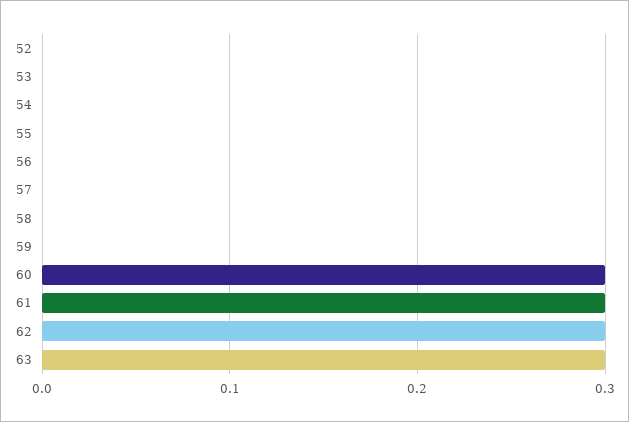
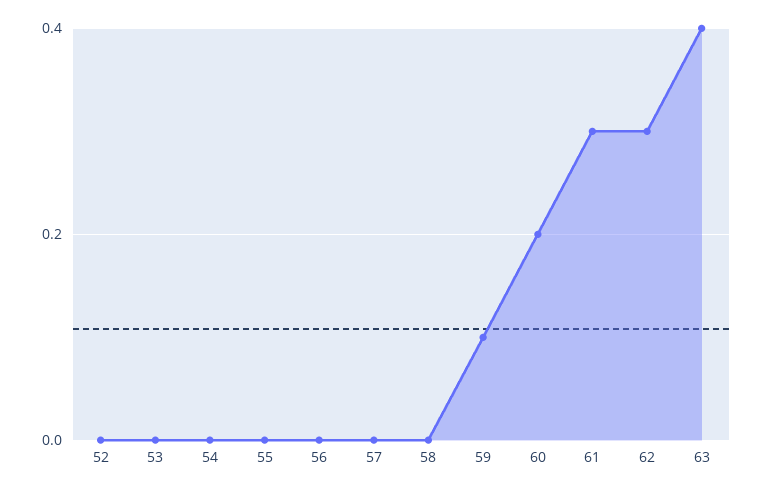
  {
    "52": 0,
    "53": 0,
    "54": 0,
    "55": 0,
    "56": 0,
    "57": 0,
    "58": 0,
-   "59": 0,
+   "59": 0.1,
-   "60": 0.3,
+   "60": 0.2,
    "61": 0.3,
    "62": 0.3,
-   "63": 0.3
+   "63": 0.4
  }

